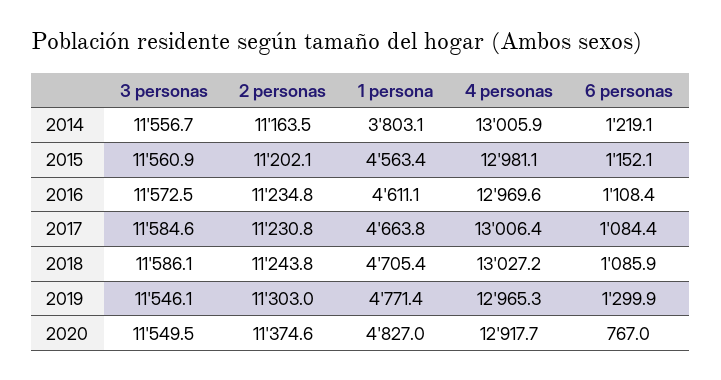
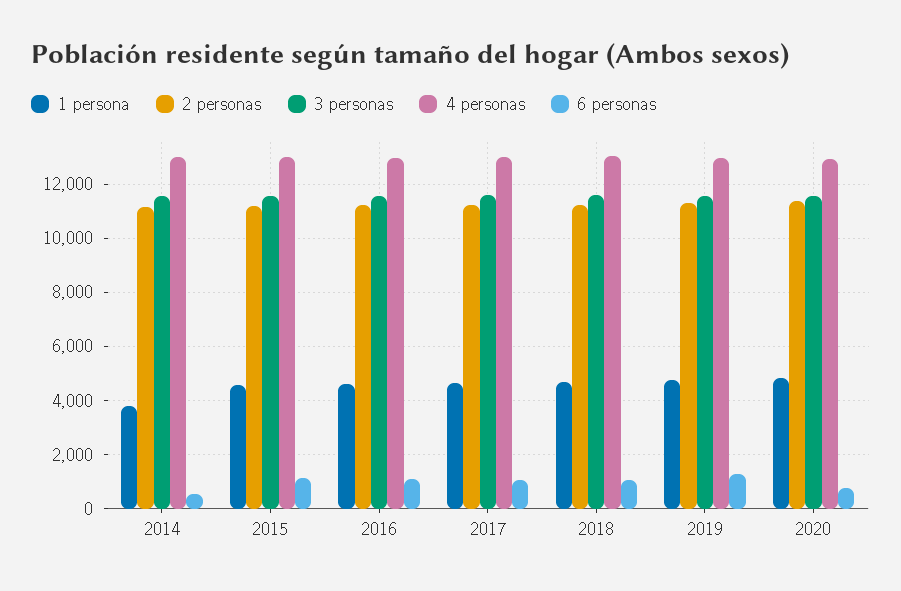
  {
    "3 personas": {
      "2014": 11556.7,
      "2015": 11560.9,
      "2016": 11572.5,
      "2017": 11584.6,
      "2018": 11586.1,
      "2019": 11546.1,
      "2020": 11549.5
    },
    "2 personas": {
      "2014": 11163.5,
      "2015": 11202.1,
      "2016": 11234.8,
      "2017": 11230.8,
      "2018": 11243.8,
      "2019": 11303,
      "2020": 11374.6
    },
    "1 persona": {
      "2014": 3803.1,
      "2015": 4563.4,
      "2016": 4611.1,
      "2017": 4663.8,
      "2018": 4705.4,
      "2019": 4771.4,
      "2020": 4827
    },
    "4 personas": {
      "2014": 13005.9,
      "2015": 12981.1,
      "2016": 12969.6,
      "2017": 13006.4,
      "2018": 13027.2,
      "2019": 12965.3,
      "2020": 12917.7
    },
    "6 personas": {
-     "2014": 1219.1,
+     "2014": 500,
      "2015": 1152.1,
      "2016": 1108.4,
      "2017": 1084.4,
      "2018": 1085.9,
      "2019": 1299.9,
      "2020": 767
    }
  }

